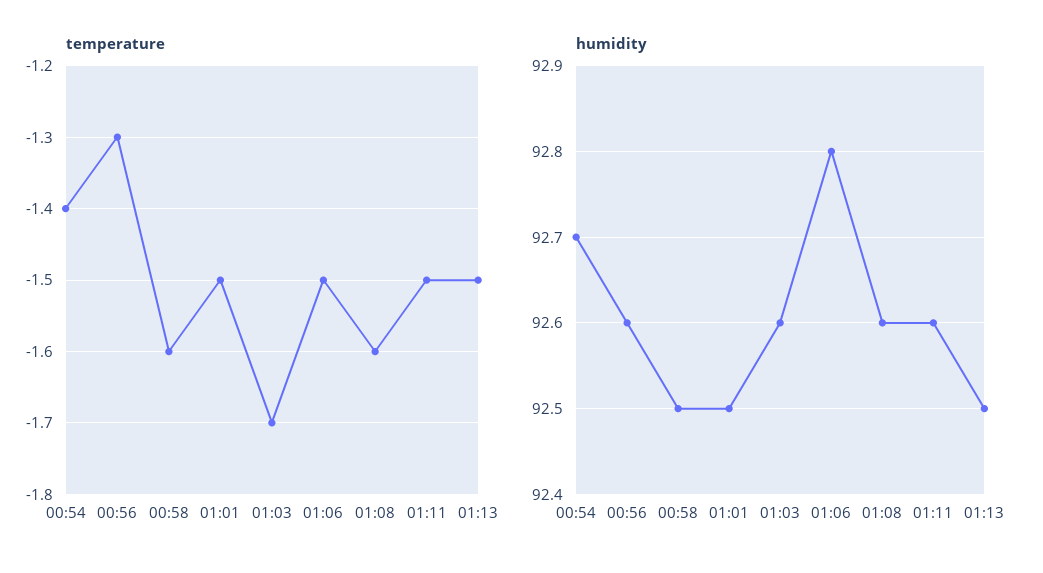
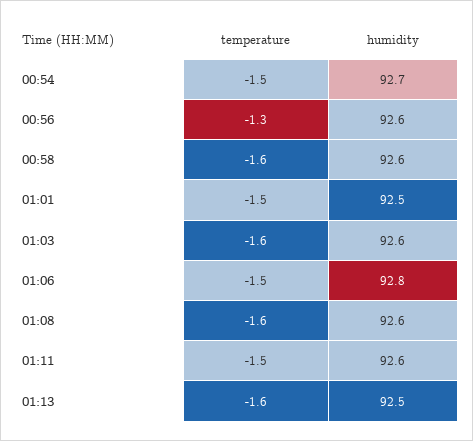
  {
    "temperature": {
-     "00:54": -1.4,
+     "00:54": -1.5,
      "00:56": -1.3,
      "00:58": -1.6,
      "01:01": -1.5,
-     "01:03": -1.7,
+     "01:03": -1.6,
      "01:06": -1.5,
      "01:08": -1.6,
      "01:11": -1.5,
-     "01:13": -1.5
+     "01:13": -1.6
    },
    "humidity": {
      "00:54": 92.7,
      "00:56": 92.6,
-     "00:58": 92.5,
+     "00:58": 92.6,
      "01:01": 92.5,
      "01:03": 92.6,
      "01:06": 92.8,
      "01:08": 92.6,
      "01:11": 92.6,
      "01:13": 92.5
    }
  }

